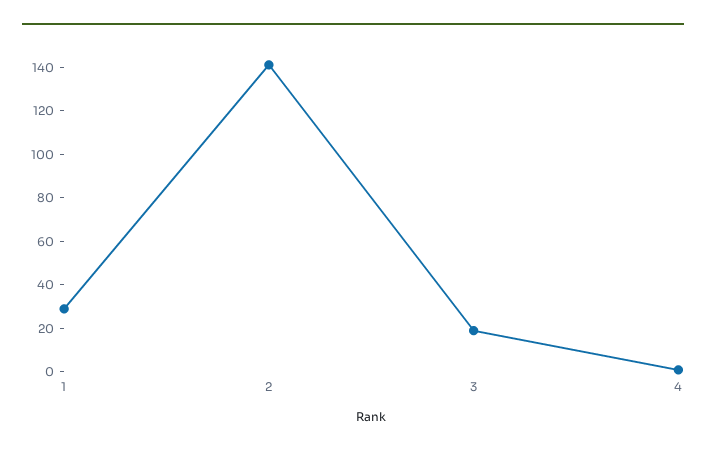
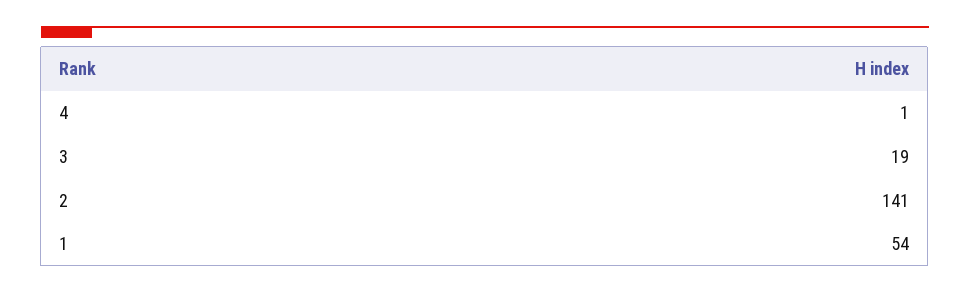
  {
-   "1": 30,
+   "1": 54,
    "2": 141,
    "3": 19,
    "4": 1
  }

